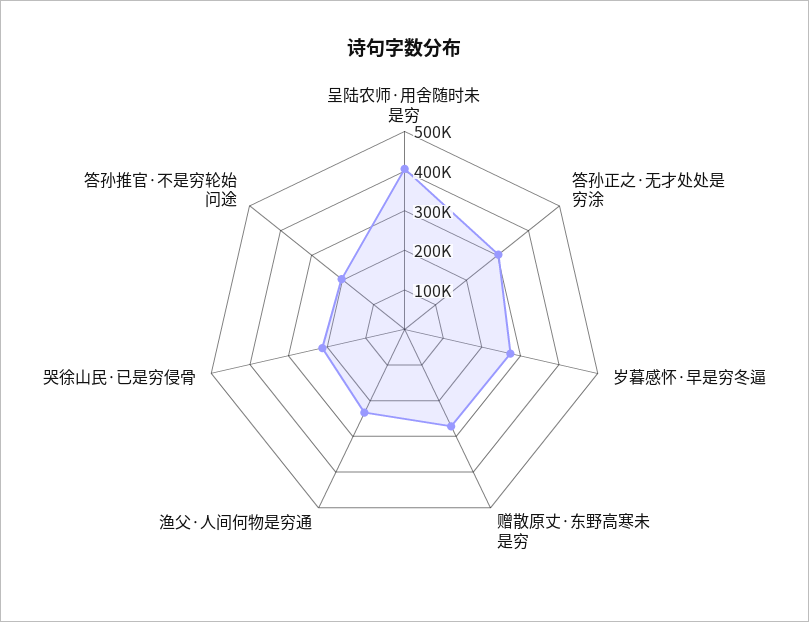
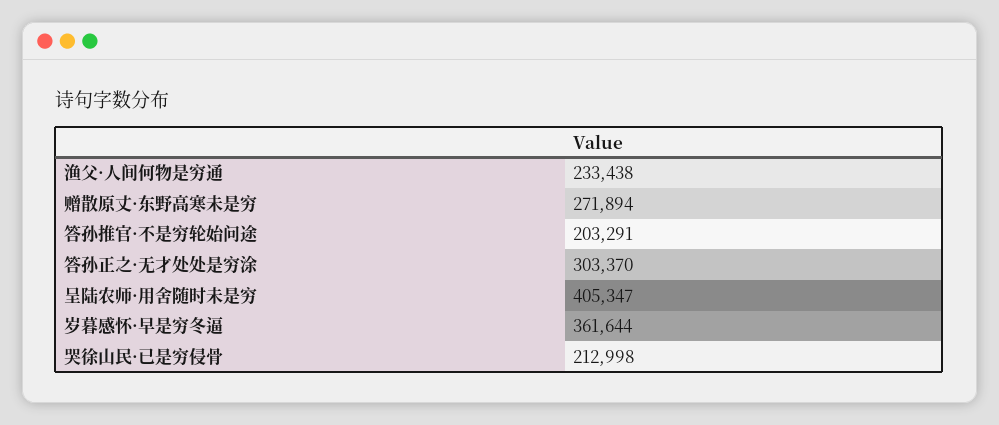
  {
    "呈陆农师·用舍随时未是穷": 405347,
    "答孙正之·无才处处是穷涂": 303370,
-   "岁暮感怀·早是穷冬逼": 275000,
+   "岁暮感怀·早是穷冬逼": 361644,
    "赠散原丈·东野高寒未是穷": 271894,
    "渔父·人间何物是穷通": 233438,
    "哭徐山民·已是穷侵骨": 212998,
    "答孙推官·不是穷轮始问途": 203291
  }

